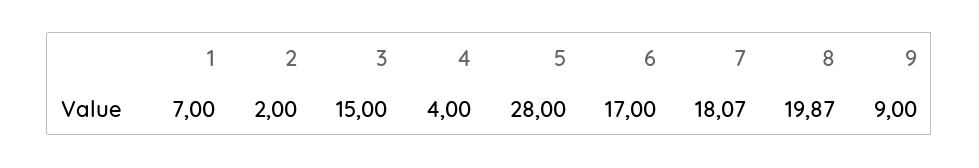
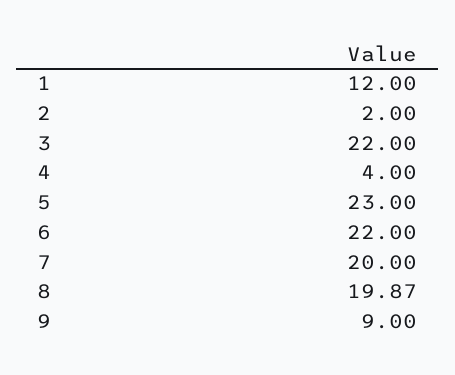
  {
-   "1": 7,
+   "1": 12,
    "2": 2,
-   "3": 15,
+   "3": 22,
    "4": 4,
-   "5": 28,
+   "5": 23,
-   "6": 17,
+   "6": 22,
-   "7": 18.07,
+   "7": 20,
    "8": 19.87,
    "9": 9
  }

